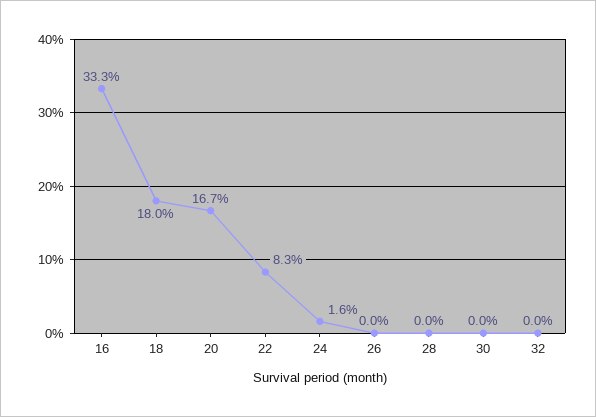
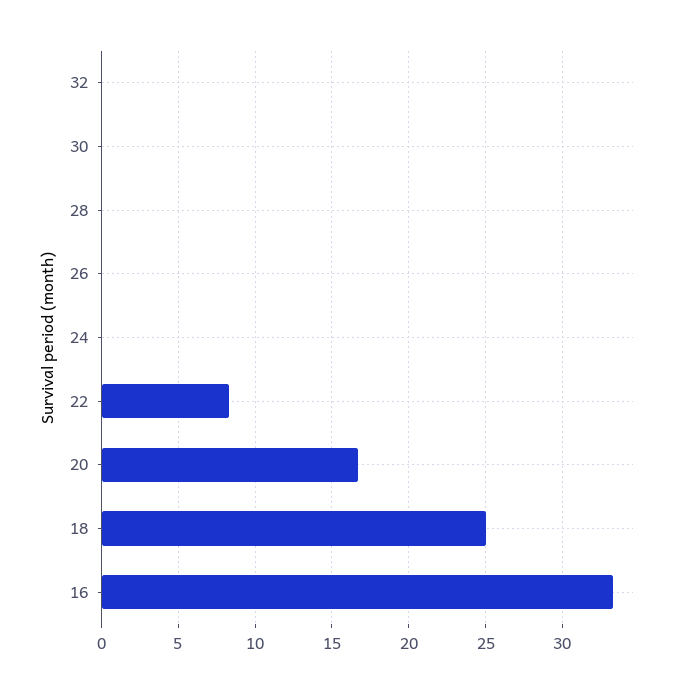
  {
    "16": 33.3,
-   "18": 18,
+   "18": 25,
    "20": 16.7,
    "22": 8.3,
-   "24": 1.6,
+   "24": 0,
    "26": 0,
    "28": 0,
    "30": 0,
    "32": 0
  }

